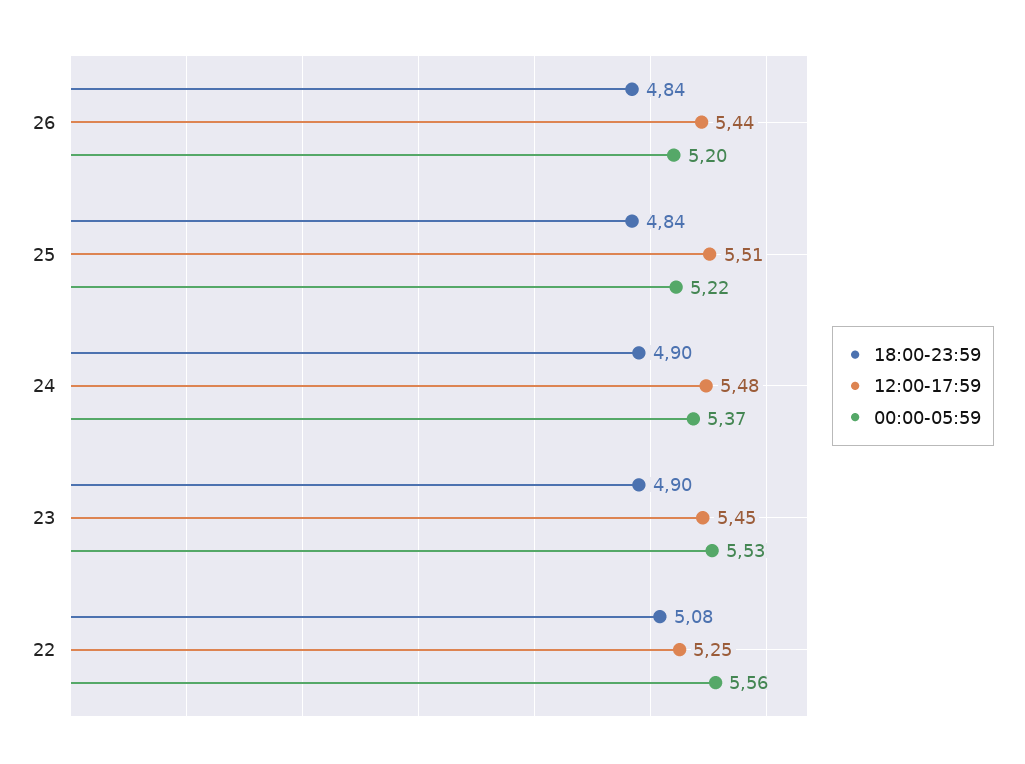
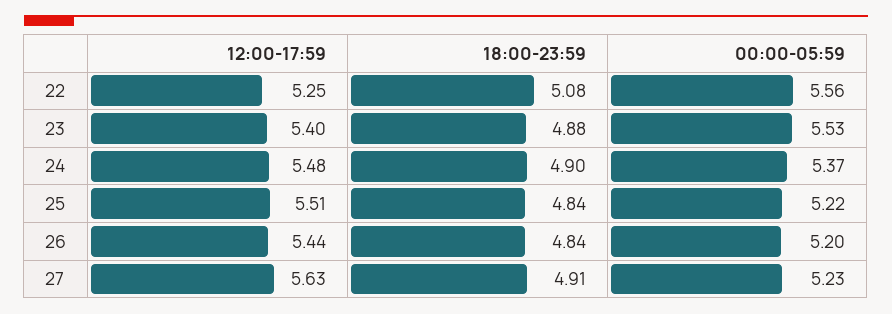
  {
    "18:00-23:59": {
      "26": 4.84,
      "25": 4.84,
      "24": 4.9,
-     "23": 4.9,
+     "23": 4.88,
-     "22": 5.08
+     "22": 5.08,
+     "27": 4.91
    },
    "12:00-17:59": {
      "26": 5.44,
      "25": 5.51,
      "24": 5.48,
-     "23": 5.45,
+     "23": 5.4,
-     "22": 5.25
+     "22": 5.25,
+     "27": 5.63
    },
    "00:00-05:59": {
      "26": 5.2,
      "25": 5.22,
      "24": 5.37,
      "23": 5.53,
-     "22": 5.56
+     "22": 5.56,
+     "27": 5.23
    }
  }

